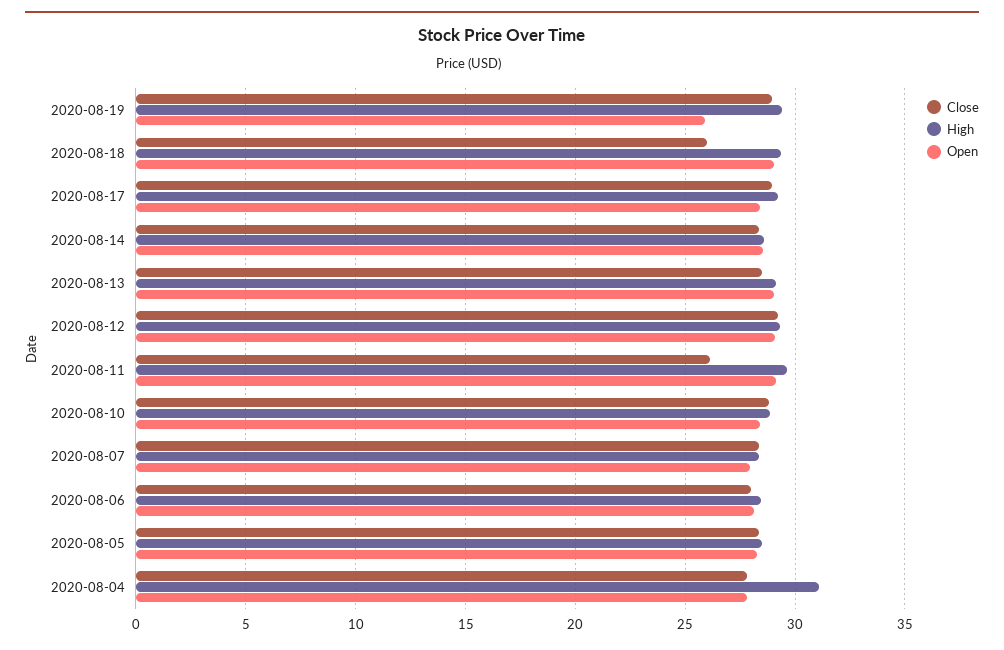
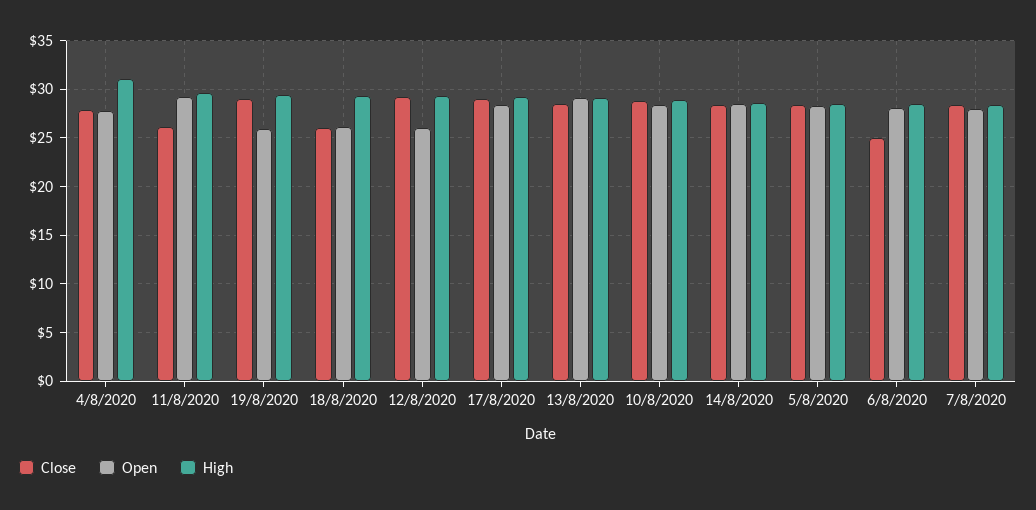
  {
    "Close": {
      "2020-08-19": 29,
      "2020-08-18": 26,
      "2020-08-17": 29,
      "2020-08-14": 28.5,
      "2020-08-13": 28.5,
      "2020-08-12": 29,
      "2020-08-11": 26,
      "2020-08-10": 29,
      "2020-08-07": 28.5,
-     "2020-08-06": 28,
+     "2020-08-06": 25,
      "2020-08-05": 28.5,
      "2020-08-04": 28
    },
    "High": {
      "2020-08-19": 29.5,
      "2020-08-18": 29.5,
      "2020-08-17": 29,
      "2020-08-14": 28.5,
      "2020-08-13": 29,
      "2020-08-12": 29.5,
      "2020-08-11": 29.5,
      "2020-08-10": 29,
      "2020-08-07": 28.5,
      "2020-08-06": 28.5,
      "2020-08-05": 28.5,
      "2020-08-04": 31
    },
    "Open": {
      "2020-08-19": 26,
-     "2020-08-18": 29,
+     "2020-08-18": 26,
      "2020-08-17": 28.5,
      "2020-08-14": 28.5,
      "2020-08-13": 29,
-     "2020-08-12": 29,
+     "2020-08-12": 26,
      "2020-08-11": 29,
      "2020-08-10": 28.5,
      "2020-08-07": 28,
      "2020-08-06": 28,
      "2020-08-05": 28.5,
      "2020-08-04": 28
    }
  }

